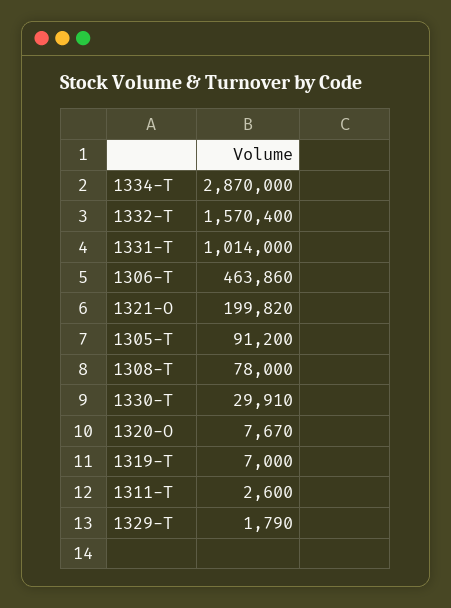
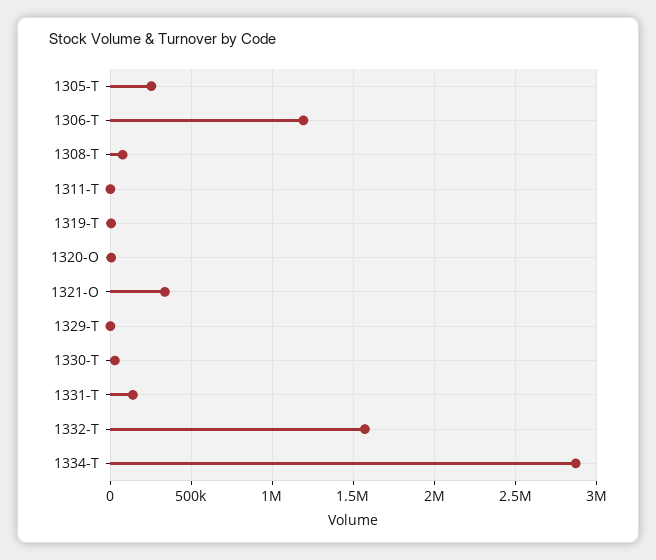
  {
    "1334-T": 2870000,
    "1332-T": 1570400,
-   "1331-T": 1014000,
+   "1331-T": 150000,
-   "1306-T": 463860,
+   "1306-T": 1200000,
-   "1321-O": 199820,
+   "1321-O": 350000,
-   "1305-T": 91200,
+   "1305-T": 250000,
    "1308-T": 78000,
    "1330-T": 29910,
    "1320-O": 7670,
    "1319-T": 7000,
    "1311-T": 2600,
    "1329-T": 1790
  }

